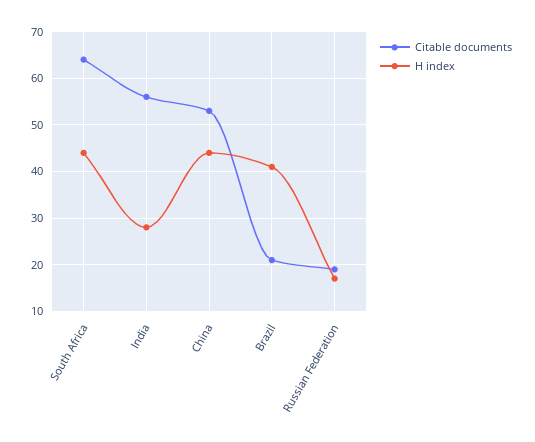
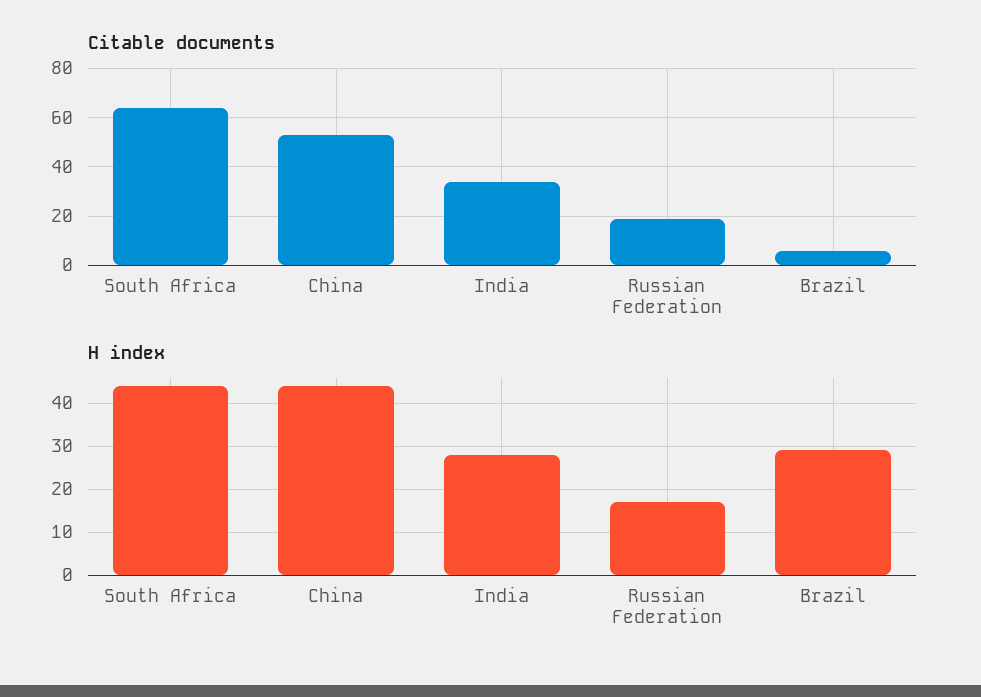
  {
    "Citable documents": {
      "South Africa": 65,
-     "India": 55,
+     "India": 35,
      "China": 55,
-     "Brazil": 20,
+     "Brazil": 5,
      "Russian Federation": 20
    },
    "H index": {
      "South Africa": 45,
      "India": 30,
      "China": 45,
-     "Brazil": 40,
+     "Brazil": 30,
      "Russian Federation": 15
    }
  }

